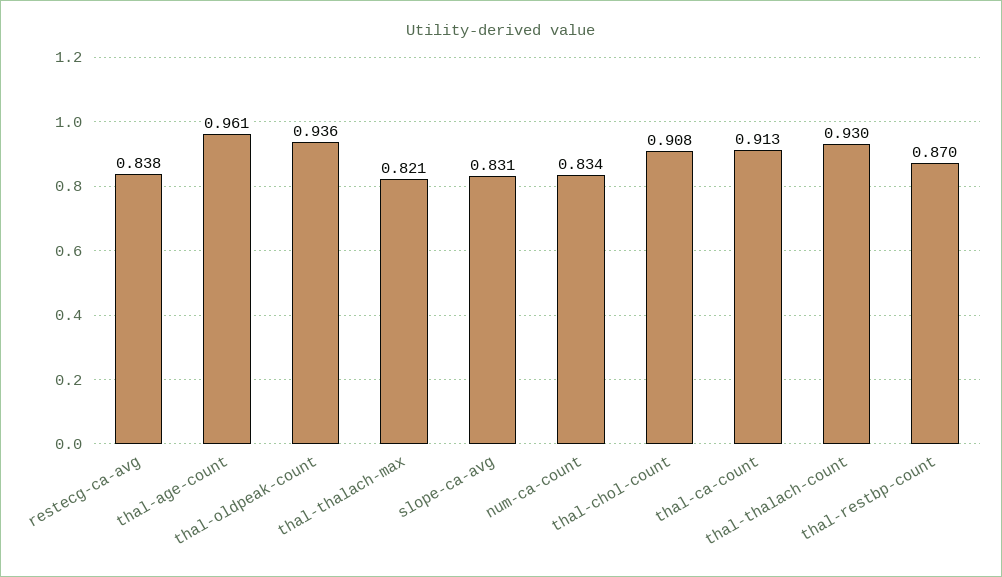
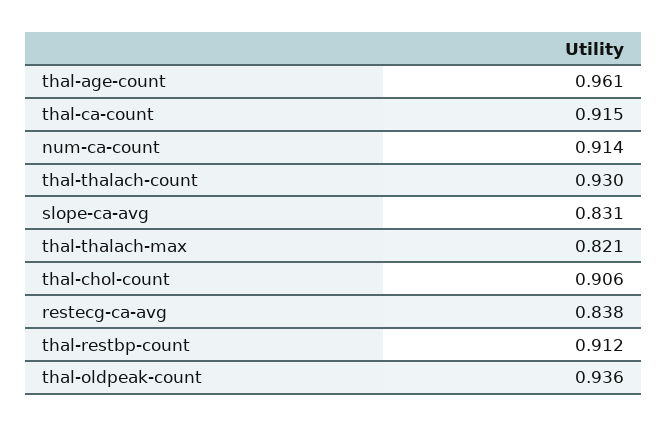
  {
    "restecg-ca-avg": 0.838,
    "thal-age-count": 0.961,
    "thal-oldpeak-count": 0.936,
    "thal-thalach-max": 0.821,
    "slope-ca-avg": 0.831,
-   "num-ca-count": 0.834,
+   "num-ca-count": 0.914,
-   "thal-chol-count": 0.908,
+   "thal-chol-count": 0.906,
-   "thal-ca-count": 0.913,
+   "thal-ca-count": 0.915,
    "thal-thalach-count": 0.93,
-   "thal-restbp-count": 0.87
+   "thal-restbp-count": 0.912
  }

